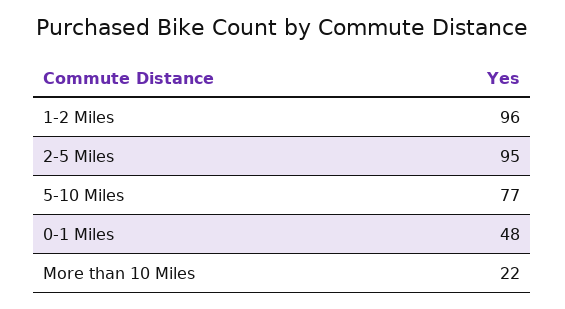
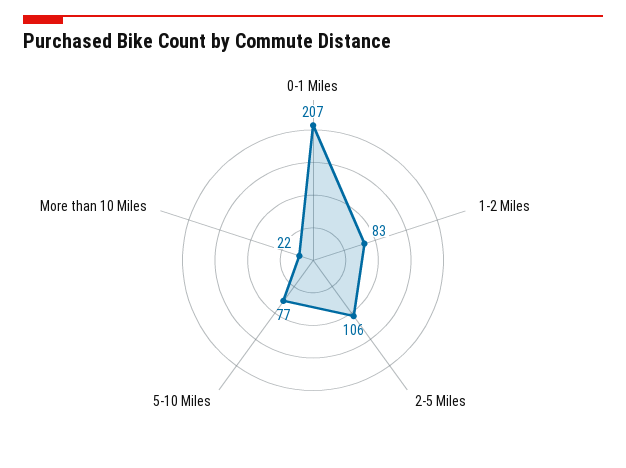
  {
-   "1-2 Miles": 96,
+   "1-2 Miles": 83,
-   "2-5 Miles": 95,
+   "2-5 Miles": 106,
    "5-10 Miles": 77,
-   "0-1 Miles": 48,
+   "0-1 Miles": 207,
    "More than 10 Miles": 22
  }

